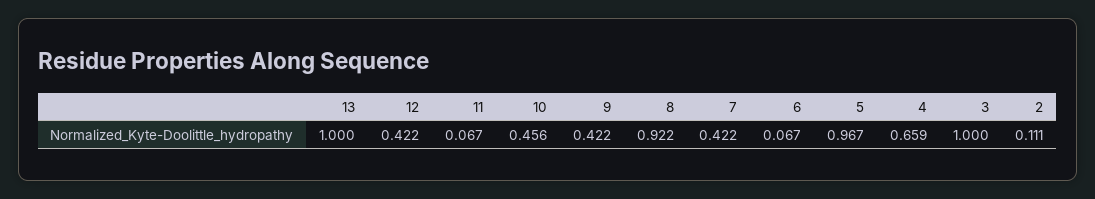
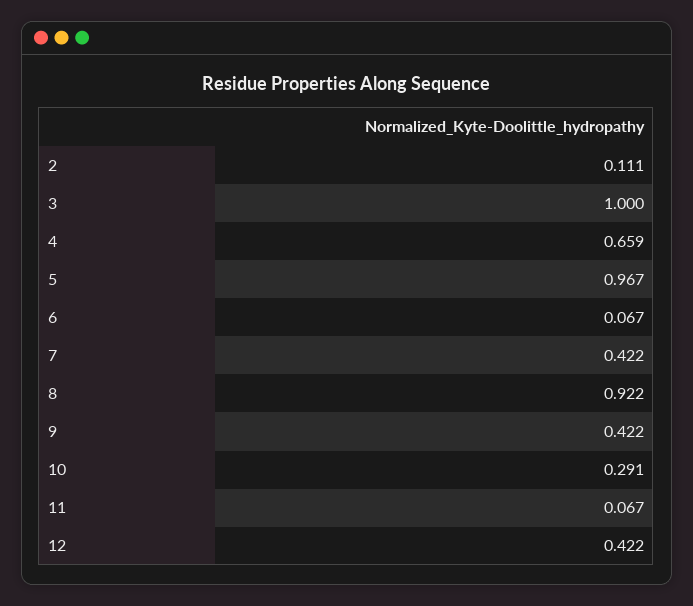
  {
-   "13": 1,
    "12": 0.422,
    "11": 0.067,
-   "10": 0.456,
+   "10": 0.291,
    "9": 0.422,
    "8": 0.922,
    "7": 0.422,
    "6": 0.067,
    "5": 0.967,
    "4": 0.659,
    "3": 1,
    "2": 0.111
  }

